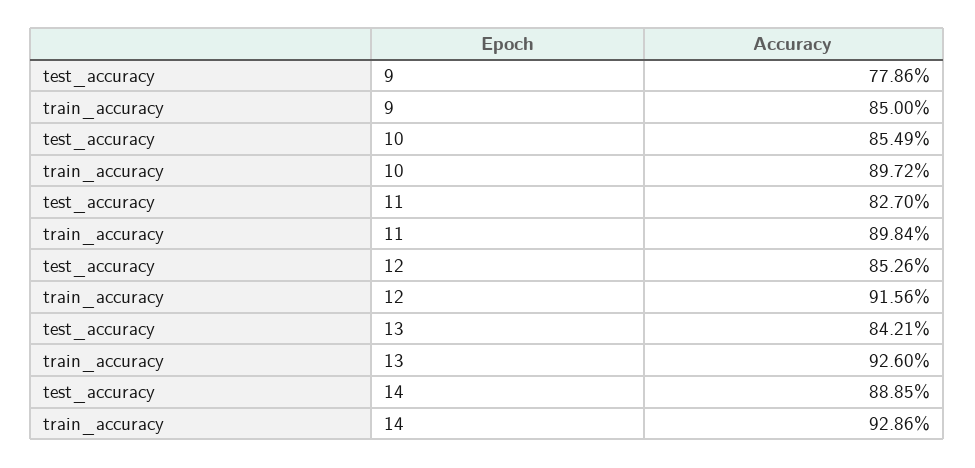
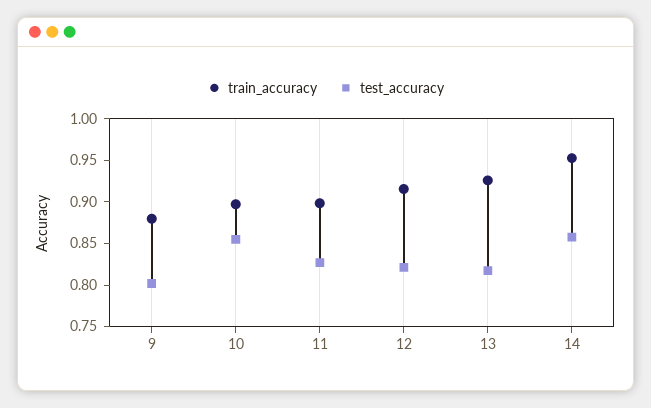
  {
    "test_accuracy": {
-     "9": 0.7786,
+     "9": 0.8,
      "10": 0.8549,
      "11": 0.827,
-     "12": 0.8526,
+     "12": 0.82,
-     "13": 0.8421,
+     "13": 0.82,
-     "14": 0.8885
+     "14": 0.86
    },
    "train_accuracy": {
-     "9": 0.85,
+     "9": 0.88,
      "10": 0.8972,
      "11": 0.8984,
      "12": 0.9156,
      "13": 0.926,
-     "14": 0.9286
+     "14": 0.95
    }
  }

